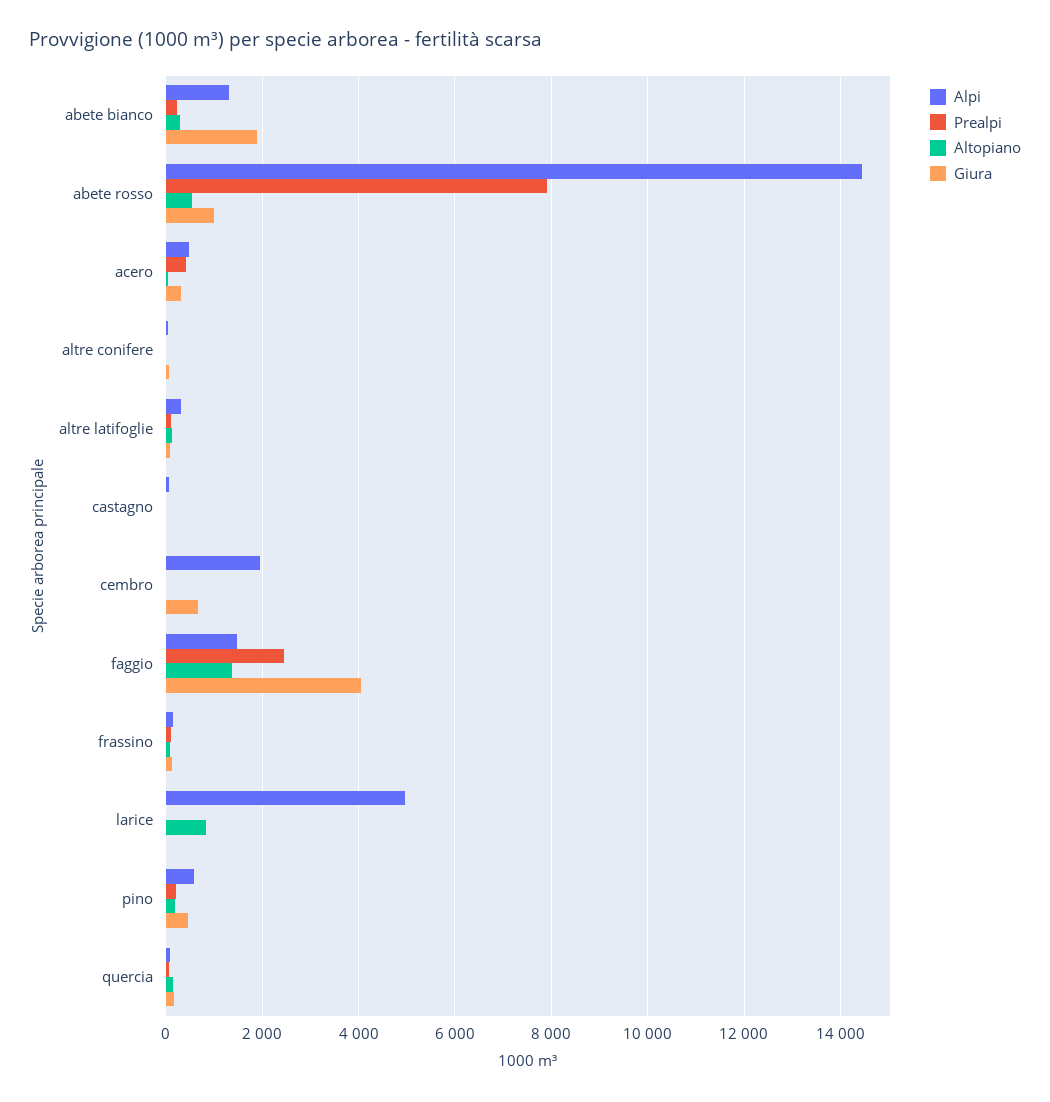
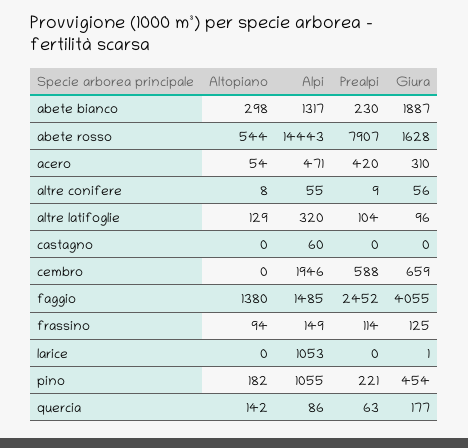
  {
    "Alpi": {
      "abete bianco": 1317,
      "abete rosso": 14443,
      "acero": 471,
      "altre conifere": 55,
      "altre latifoglie": 320,
      "castagno": 60,
      "cembro": 1946,
      "faggio": 1485,
      "frassino": 149,
-     "larice": 5000,
+     "larice": 1053,
-     "pino": 600,
+     "pino": 1055,
      "quercia": 86
    },
    "Prealpi": {
      "abete bianco": 230,
      "abete rosso": 7907,
      "acero": 420,
      "altre conifere": 9,
      "altre latifoglie": 104,
      "castagno": 0,
-     "cembro": 0,
+     "cembro": 588,
      "faggio": 2452,
      "frassino": 114,
      "larice": 0,
      "pino": 221,
      "quercia": 63
    },
    "Altopiano": {
      "abete bianco": 298,
      "abete rosso": 544,
      "acero": 54,
      "altre conifere": 8,
      "altre latifoglie": 129,
      "castagno": 0,
      "cembro": 0,
      "faggio": 1380,
      "frassino": 94,
-     "larice": 800,
+     "larice": 0,
      "pino": 182,
      "quercia": 142
    },
    "Giura": {
      "abete bianco": 1887,
-     "abete rosso": 1000,
+     "abete rosso": 1628,
      "acero": 310,
      "altre conifere": 56,
      "altre latifoglie": 96,
      "castagno": 0,
      "cembro": 659,
      "faggio": 4055,
      "frassino": 125,
      "larice": 1,
      "pino": 454,
      "quercia": 177
    }
  }

